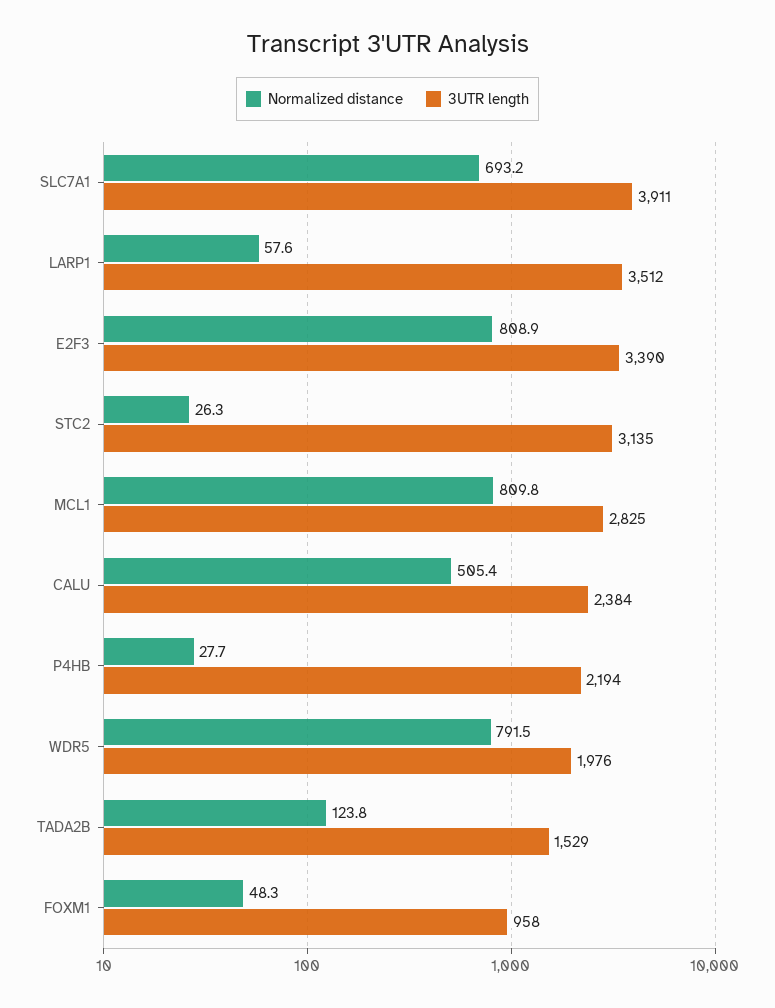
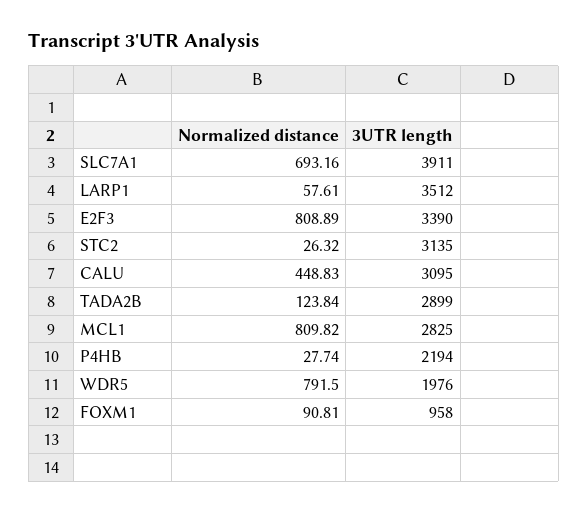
  {
    "Normalized distance": {
      "SLC7A1": 693.16,
      "LARP1": 57.61,
      "E2F3": 808.89,
      "STC2": 26.32,
      "MCL1": 809.82,
-     "CALU": 505.4,
+     "CALU": 448.83,
      "P4HB": 27.74,
      "WDR5": 791.5,
      "TADA2B": 123.84,
-     "FOXM1": 48.3
+     "FOXM1": 90.81
    },
    "3UTR length": {
      "SLC7A1": 3911,
      "LARP1": 3512,
      "E2F3": 3390,
      "STC2": 3135,
      "MCL1": 2825,
-     "CALU": 2384,
+     "CALU": 3095,
      "P4HB": 2194,
      "WDR5": 1976,
-     "TADA2B": 1529,
+     "TADA2B": 2899,
      "FOXM1": 958
    }
  }

